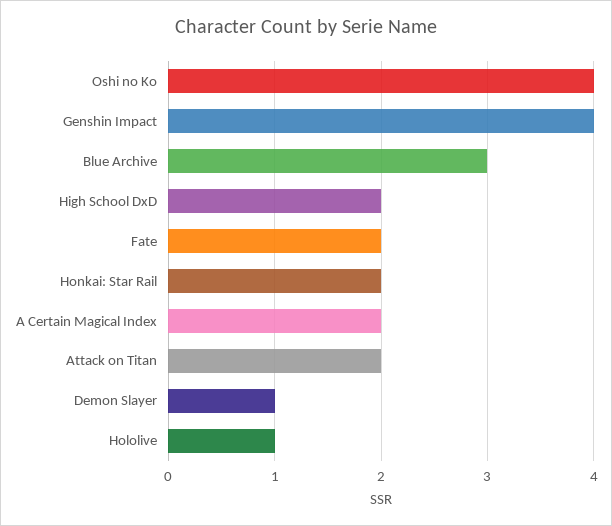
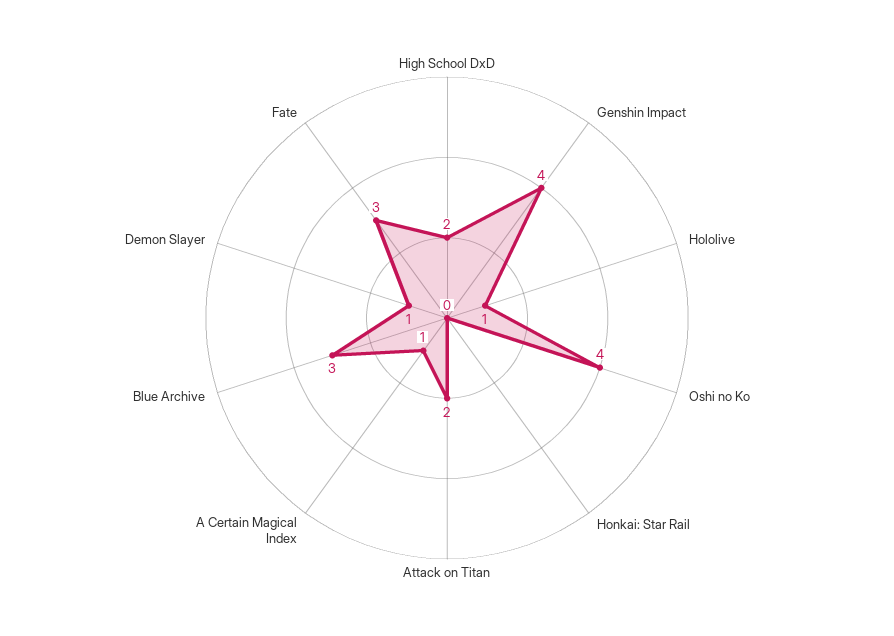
  {
    "Oshi no Ko": 4,
    "Genshin Impact": 4,
    "Blue Archive": 3,
    "High School DxD": 2,
-   "Fate": 2,
+   "Fate": 3,
-   "Honkai: Star Rail": 2,
+   "Honkai: Star Rail": 0,
-   "A Certain Magical Index": 2,
+   "A Certain Magical Index": 1,
    "Attack on Titan": 2,
    "Demon Slayer": 1,
    "Hololive": 1
  }

